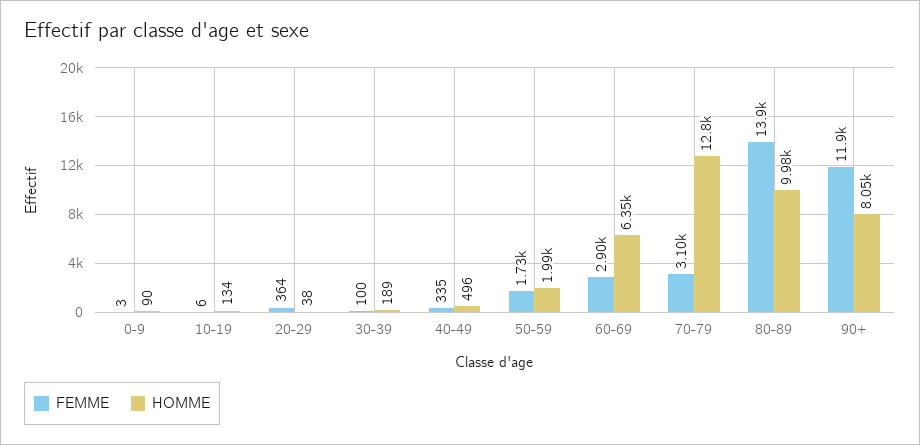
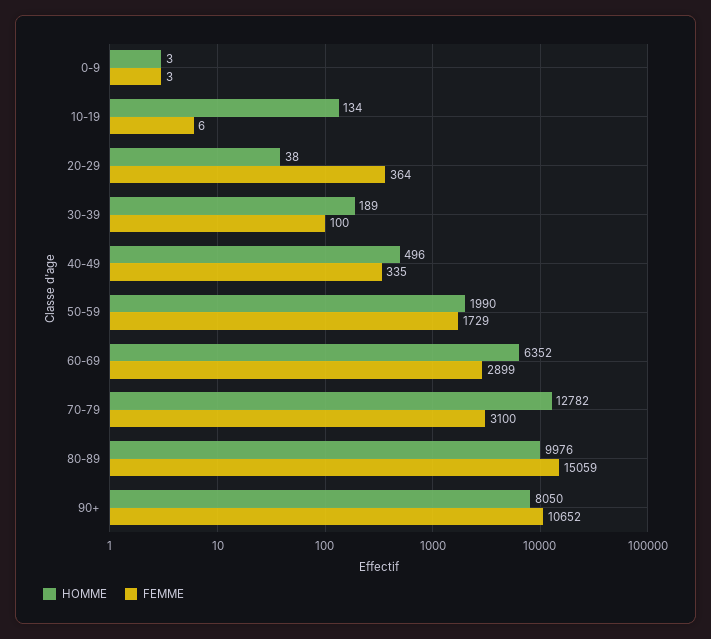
  {
    "FEMME": {
      "0-9": 3,
      "10-19": 6,
      "20-29": 364,
      "30-39": 100,
      "40-49": 335,
      "50-59": 1729,
      "60-69": 2899,
      "70-79": 3100,
-     "80-89": 13900,
+     "80-89": 15059,
-     "90+": 11900
+     "90+": 10652
    },
    "HOMME": {
-     "0-9": 90,
+     "0-9": 3,
      "10-19": 134,
      "20-29": 38,
      "30-39": 189,
      "40-49": 496,
      "50-59": 1990,
      "60-69": 6352,
      "70-79": 12782,
      "80-89": 9976,
      "90+": 8050
    }
  }

